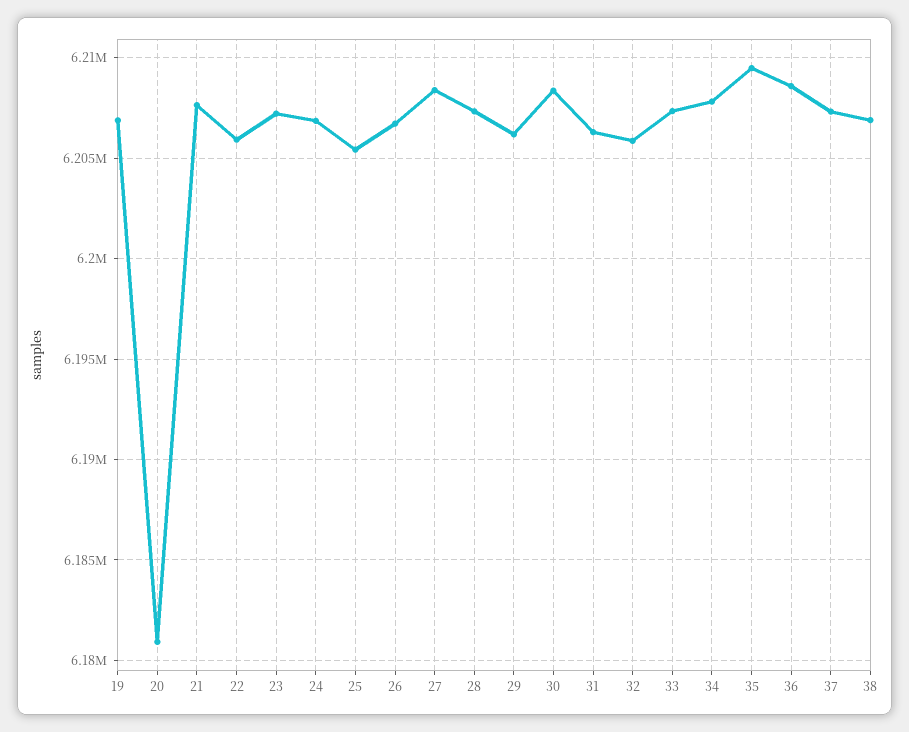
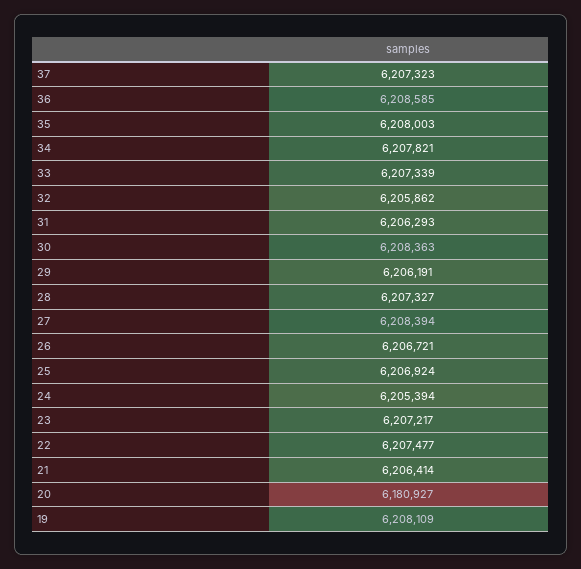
  {
-   "19": 6207000,
+   "19": 6208109,
    "20": 6180927,
-   "21": 6207500,
+   "21": 6206414,
-   "22": 6206000,
+   "22": 6207477,
    "23": 6207217,
-   "24": 6207000,
+   "24": 6205394,
-   "25": 6205500,
+   "25": 6206924,
    "26": 6206721,
    "27": 6208394,
    "28": 6207327,
    "29": 6206191,
    "30": 6208363,
    "31": 6206293,
    "32": 6205862,
    "33": 6207339,
    "34": 6207821,
-   "35": 6209500,
+   "35": 6208003,
    "36": 6208585,
-   "37": 6207323,
+   "37": 6207323
-   "38": 6207000
  }

